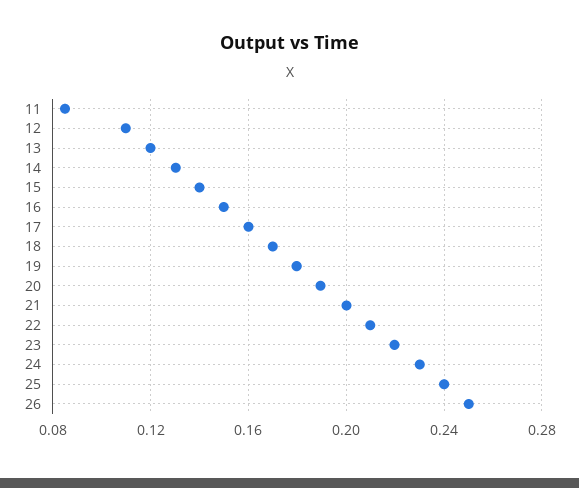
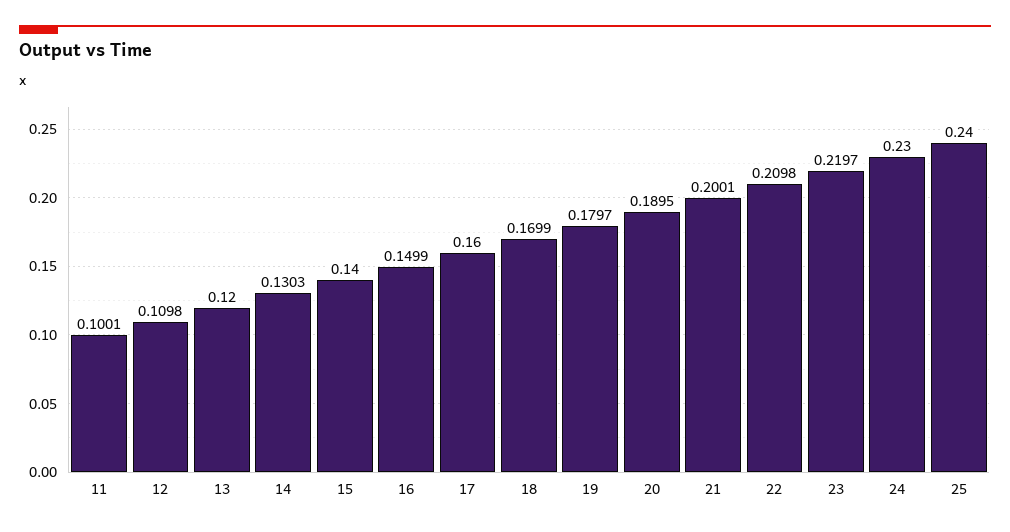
  {
-   "11": 0.085,
+   "11": 0.1001,
    "12": 0.1098,
    "13": 0.12,
    "14": 0.1303,
    "15": 0.14,
    "16": 0.1499,
    "17": 0.16,
    "18": 0.1699,
    "19": 0.1797,
    "20": 0.1895,
    "21": 0.2001,
    "22": 0.2098,
    "23": 0.2197,
    "24": 0.23,
-   "25": 0.24,
+   "25": 0.24
-   "26": 0.25
  }

